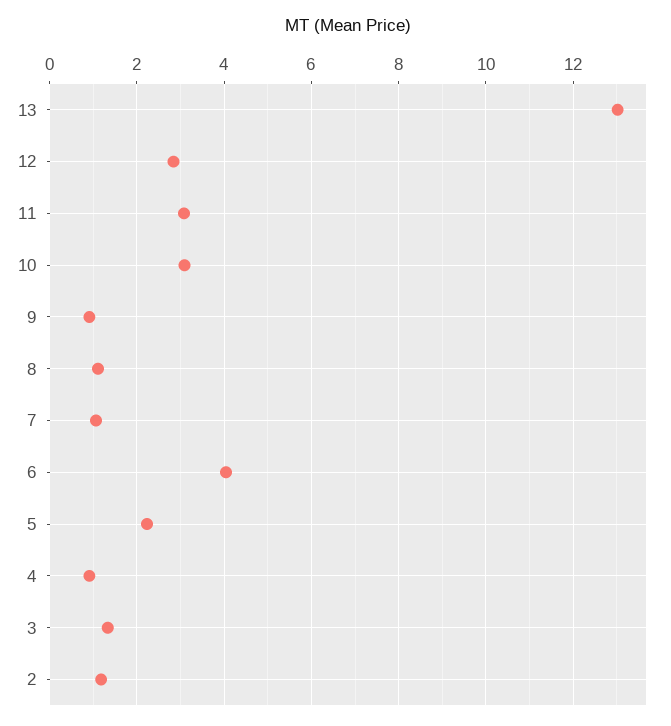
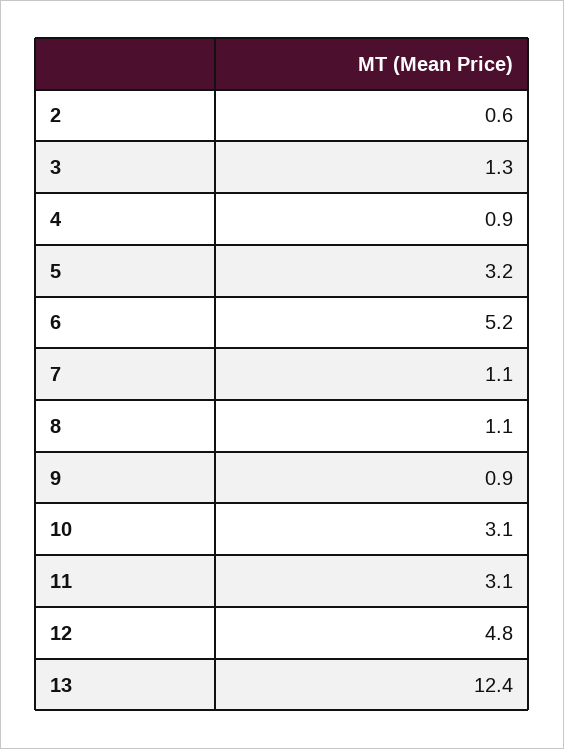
  {
-   "13": 13,
+   "13": 12.4,
-   "12": 2.8,
+   "12": 4.8,
    "11": 3.1,
    "10": 3.1,
    "9": 0.9,
    "8": 1.1,
    "7": 1.1,
-   "6": 4,
+   "6": 5.2,
-   "5": 2.2,
+   "5": 3.2,
    "4": 0.9,
    "3": 1.3,
-   "2": 1.2
+   "2": 0.6
  }

